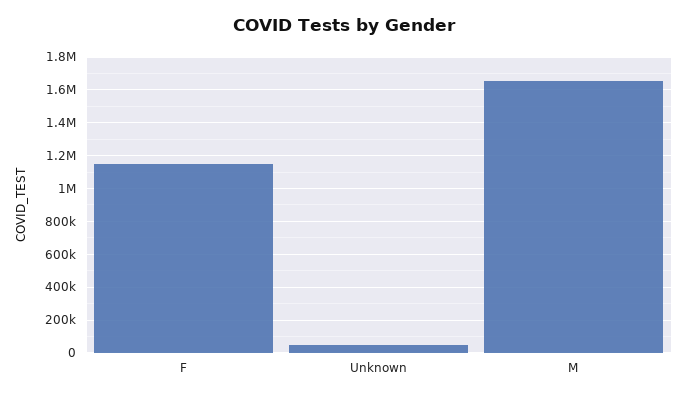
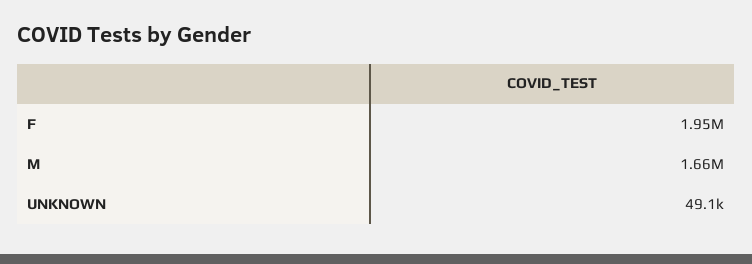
  {
-   "F": 1150000,
+   "F": 1950000,
    "Unknown": 49100,
    "M": 1660000
  }

